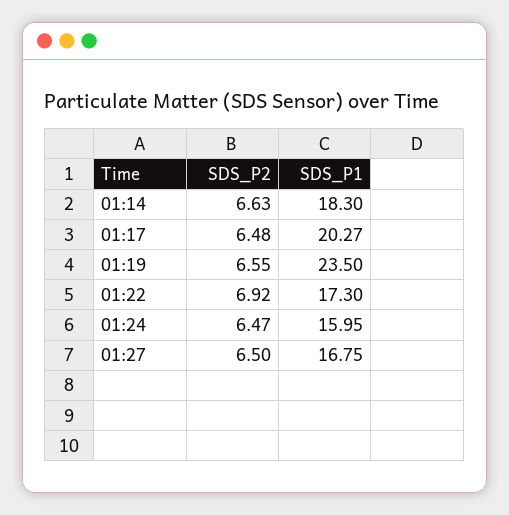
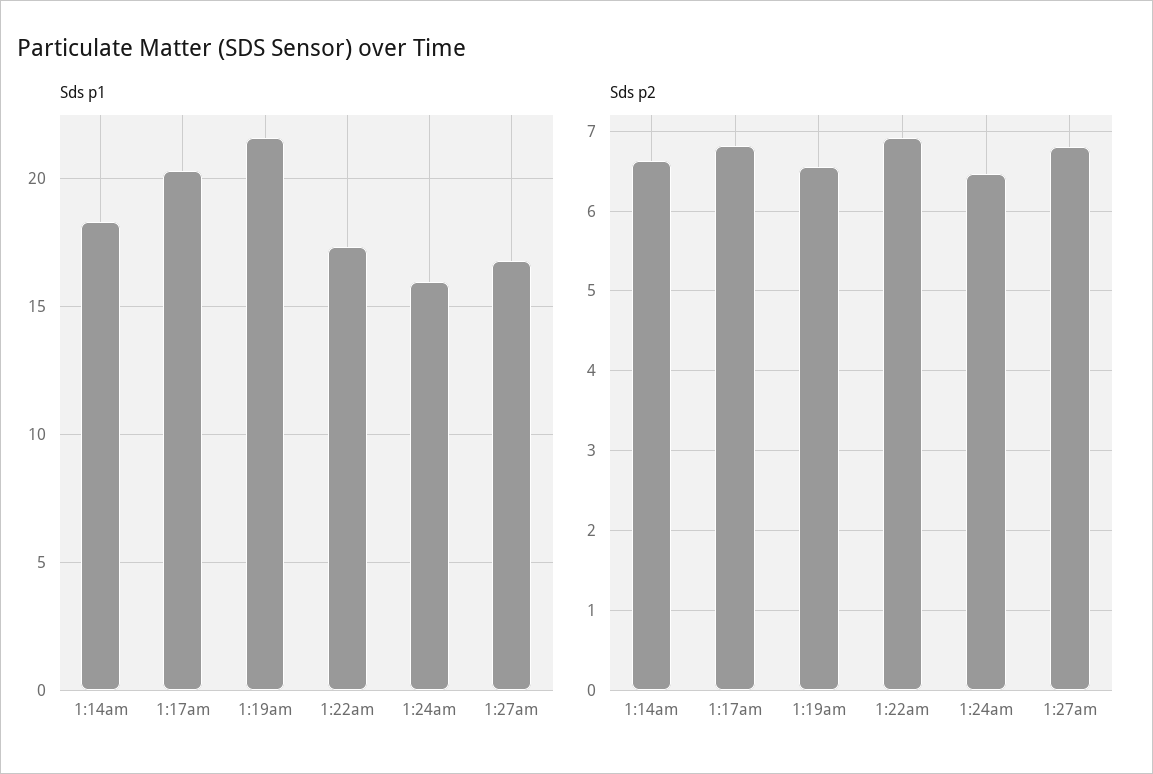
  {
    "SDS_P2": {
      "01:14": 6.63,
-     "01:17": 6.48,
+     "01:17": 6.8,
      "01:19": 6.55,
      "01:22": 6.92,
      "01:24": 6.47,
-     "01:27": 6.5
+     "01:27": 6.8
    },
    "SDS_P1": {
      "01:14": 18.3,
      "01:17": 20.27,
-     "01:19": 23.5,
+     "01:19": 21.5,
      "01:22": 17.3,
      "01:24": 15.95,
      "01:27": 16.75
    }
  }

